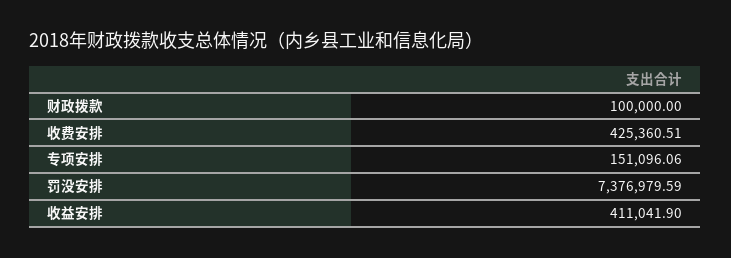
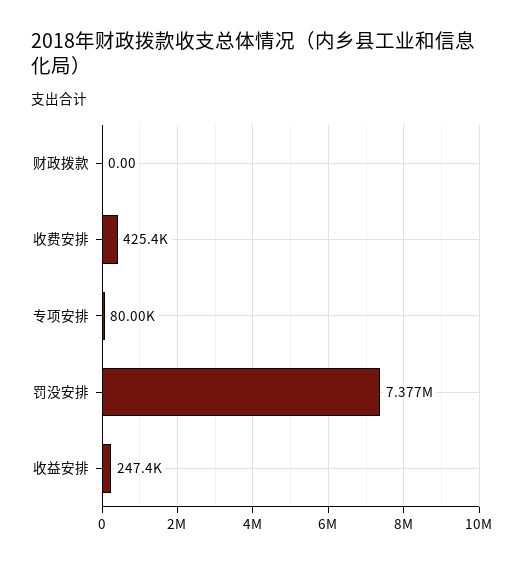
  {
-   "财政拨款": 100000,
+   "财政拨款": 0,
    "收费安排": 425360.51,
-   "专项安排": 151096.06,
+   "专项安排": 80000,
    "罚没安排": 7376979.59,
-   "收益安排": 411041.9
+   "收益安排": 247400
  }

